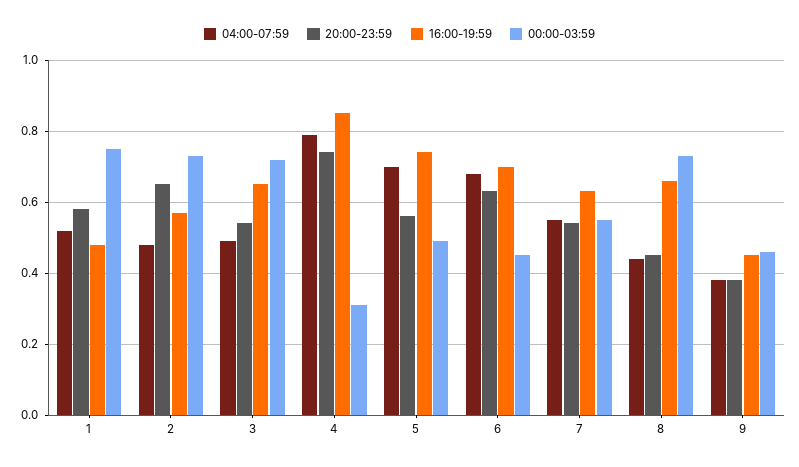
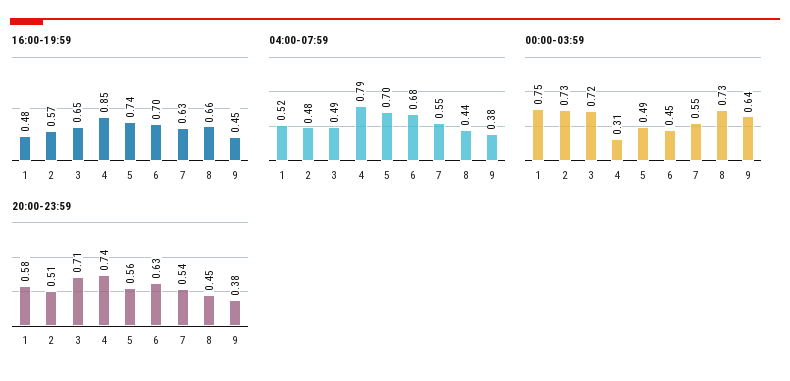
  {
    "04:00-07:59": {
      "1": 0.52,
      "2": 0.48,
      "3": 0.49,
      "4": 0.79,
      "5": 0.7,
      "6": 0.68,
      "7": 0.55,
      "8": 0.44,
      "9": 0.38
    },
    "20:00-23:59": {
      "1": 0.58,
-     "2": 0.65,
+     "2": 0.51,
-     "3": 0.55,
+     "3": 0.71,
      "4": 0.74,
      "5": 0.56,
      "6": 0.63,
      "7": 0.54,
      "8": 0.45,
      "9": 0.38
    },
    "16:00-19:59": {
      "1": 0.48,
      "2": 0.57,
      "3": 0.65,
      "4": 0.85,
      "5": 0.74,
      "6": 0.7,
      "7": 0.63,
      "8": 0.66,
      "9": 0.45
    },
    "00:00-03:59": {
      "1": 0.75,
      "2": 0.73,
      "3": 0.72,
      "4": 0.31,
      "5": 0.49,
      "6": 0.45,
      "7": 0.55,
      "8": 0.73,
-     "9": 0.45
+     "9": 0.64
    }
  }

